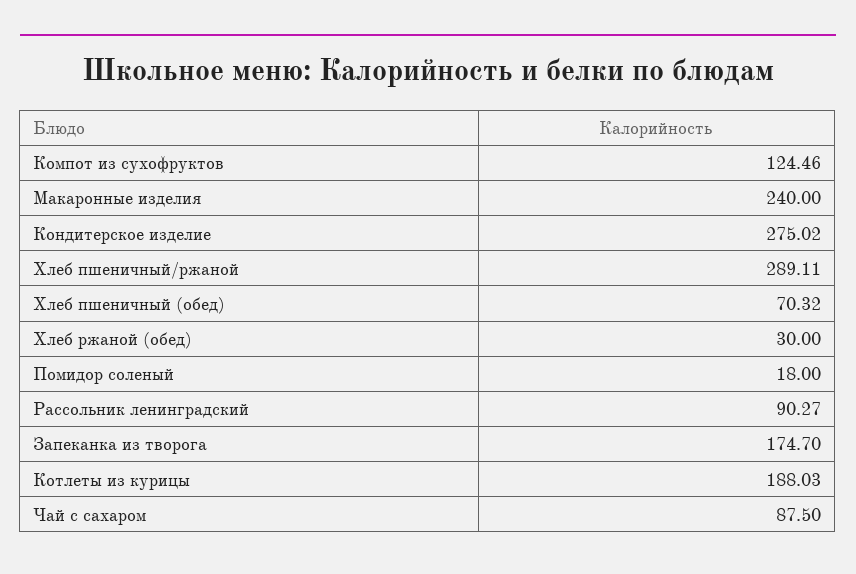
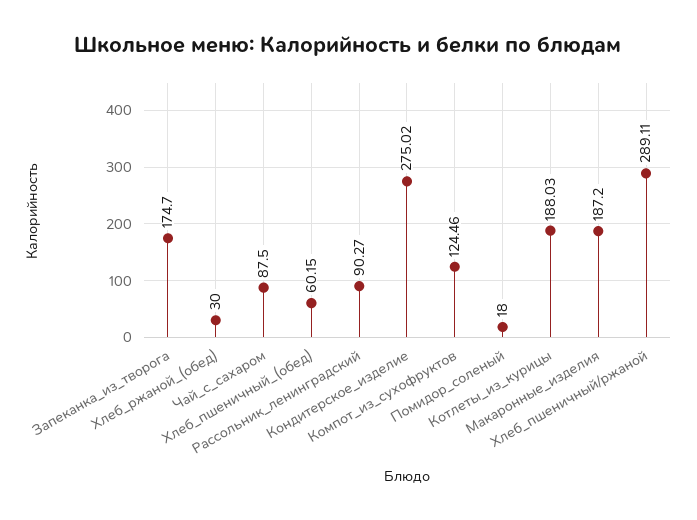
  {
    "Компот из сухофруктов": 124.46,
-   "Макаронные изделия": 240,
+   "Макаронные изделия": 187.2,
    "Кондитерское изделие": 275.02,
    "Хлеб пшеничный/ржаной": 289.11,
-   "Хлеб пшеничный (обед)": 70.32,
+   "Хлеб пшеничный (обед)": 60.15,
    "Хлеб ржаной (обед)": 30,
    "Помидор соленый": 18,
    "Рассольник ленинградский": 90.27,
    "Запеканка из творога": 174.7,
    "Котлеты из курицы": 188.03,
    "Чай с сахаром": 87.5
  }

